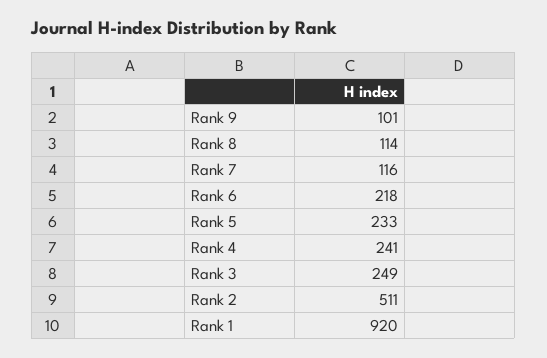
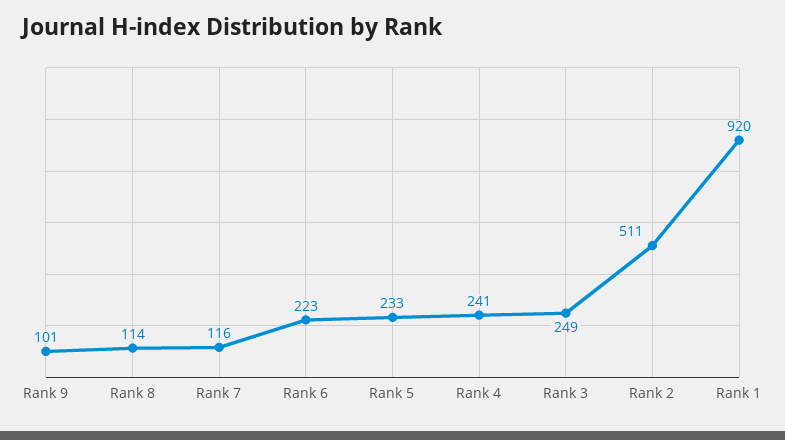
  {
    "Rank 9": 101,
    "Rank 8": 114,
    "Rank 7": 116,
-   "Rank 6": 218,
+   "Rank 6": 223,
    "Rank 5": 233,
    "Rank 4": 241,
    "Rank 3": 249,
    "Rank 2": 511,
    "Rank 1": 920
  }

